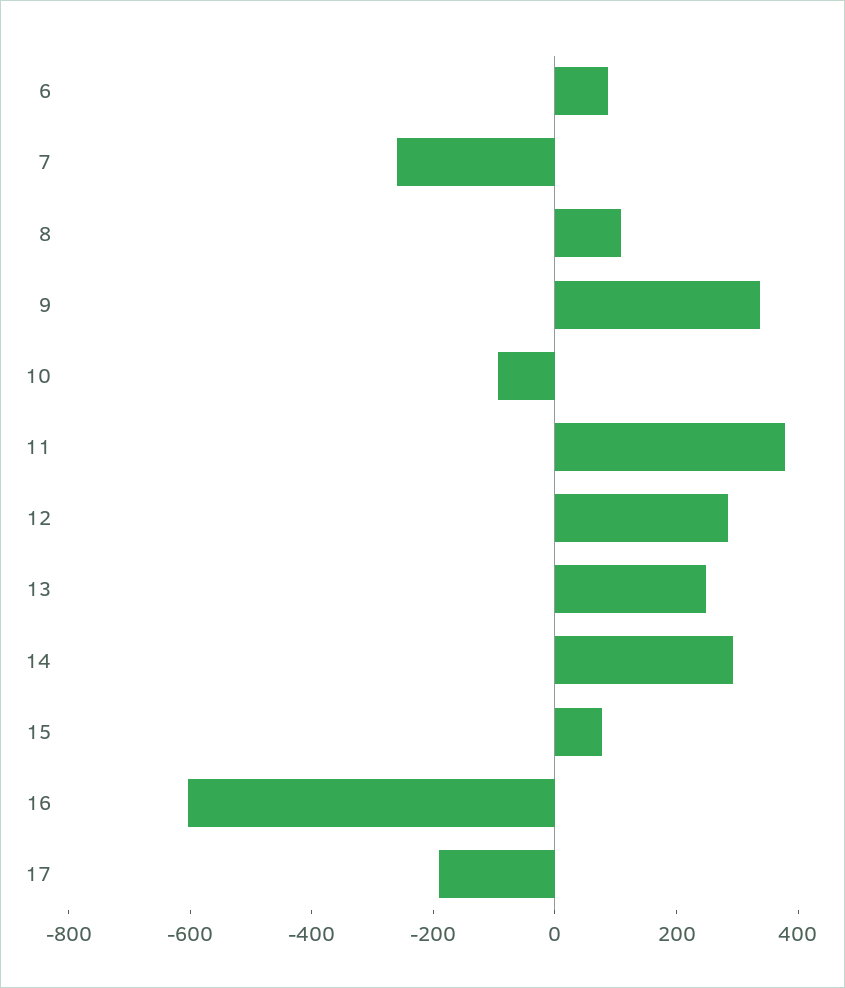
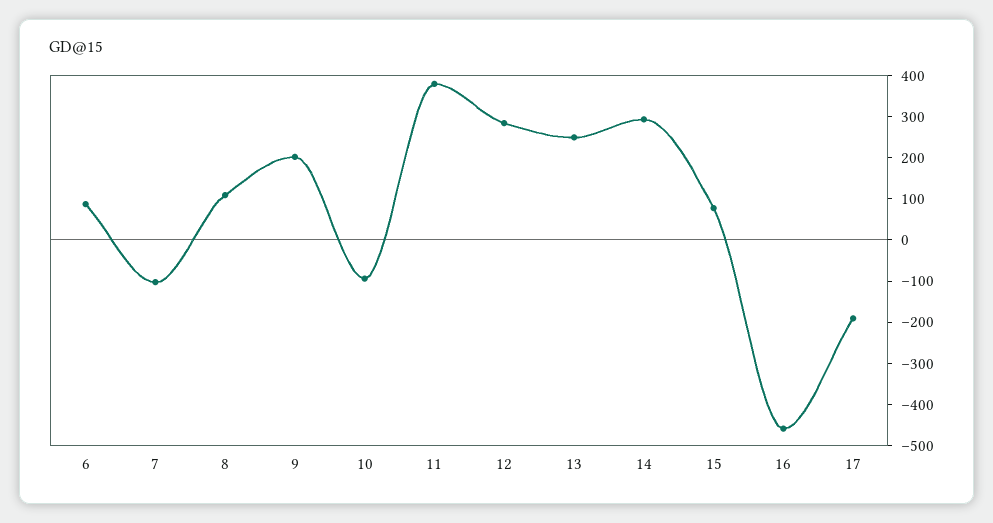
  {
    "6": 80,
-   "7": -250,
+   "7": -100,
    "8": 100,
-   "9": 350,
+   "9": 200,
    "10": -100,
    "11": 380,
    "12": 280,
    "13": 240,
    "14": 300,
    "15": 80,
-   "16": -600,
+   "16": -460,
    "17": -200
  }

